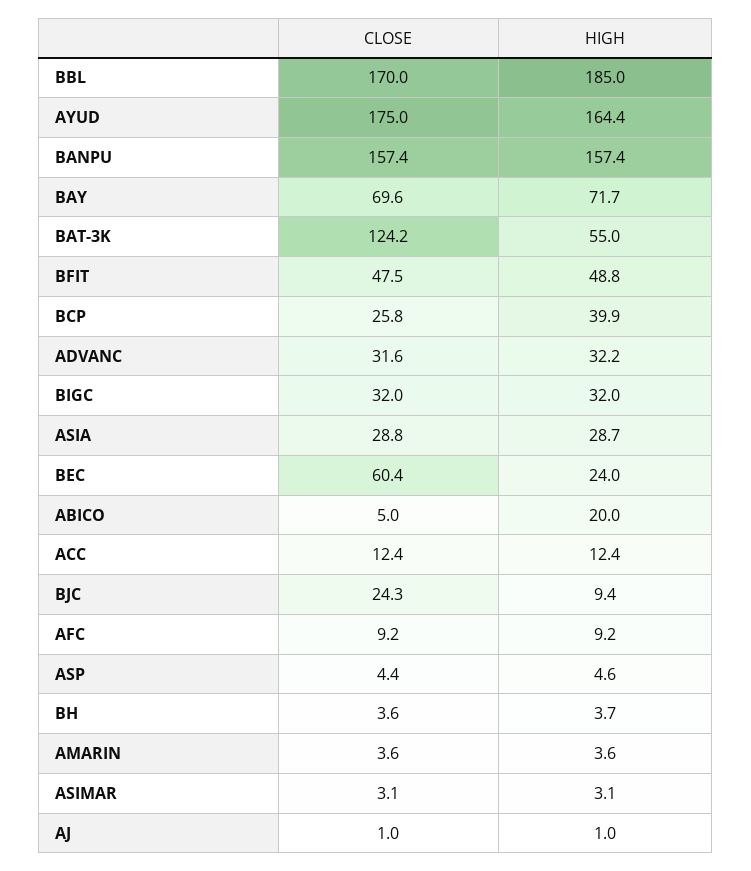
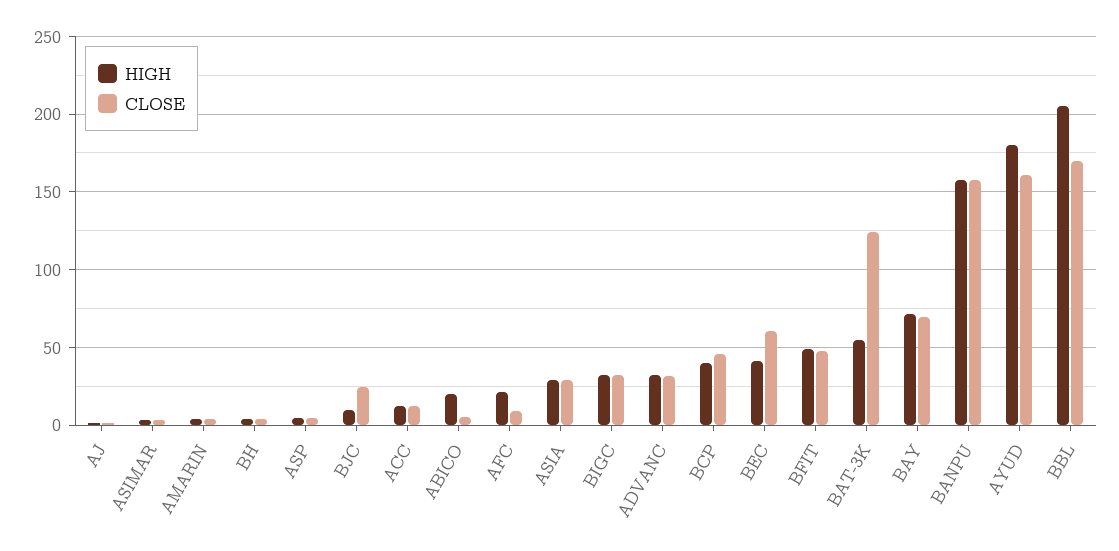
  {
    "CLOSE": {
      "BBL": 170,
-     "AYUD": 175,
+     "AYUD": 160,
      "BANPU": 157.4,
      "BAY": 69.6,
      "BAT-3K": 124.2,
      "BFIT": 47.5,
-     "BCP": 25.8,
+     "BCP": 45,
      "ADVANC": 31.6,
      "BIGC": 32,
      "ASIA": 28.8,
      "BEC": 60.4,
      "ABICO": 5,
      "ACC": 12.4,
      "BJC": 24.3,
      "AFC": 9.2,
      "ASP": 4.4,
      "BH": 3.6,
      "AMARIN": 3.6,
      "ASIMAR": 3.1,
      "AJ": 1
    },
    "HIGH": {
-     "BBL": 185,
+     "BBL": 205,
-     "AYUD": 164.4,
+     "AYUD": 180,
      "BANPU": 157.4,
      "BAY": 71.7,
      "BAT-3K": 55,
      "BFIT": 48.8,
      "BCP": 39.9,
      "ADVANC": 32.2,
      "BIGC": 32,
      "ASIA": 28.7,
-     "BEC": 24,
+     "BEC": 40,
      "ABICO": 20,
      "ACC": 12.4,
      "BJC": 9.4,
-     "AFC": 9.2,
+     "AFC": 20,
      "ASP": 4.6,
      "BH": 3.7,
      "AMARIN": 3.6,
      "ASIMAR": 3.1,
      "AJ": 1
    }
  }

